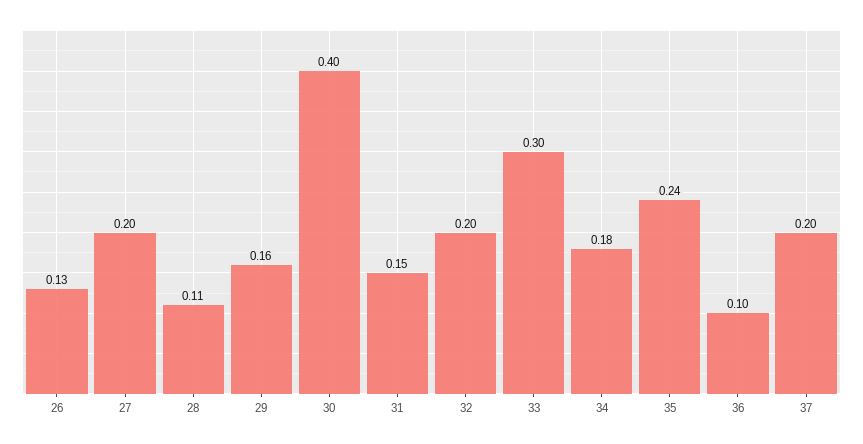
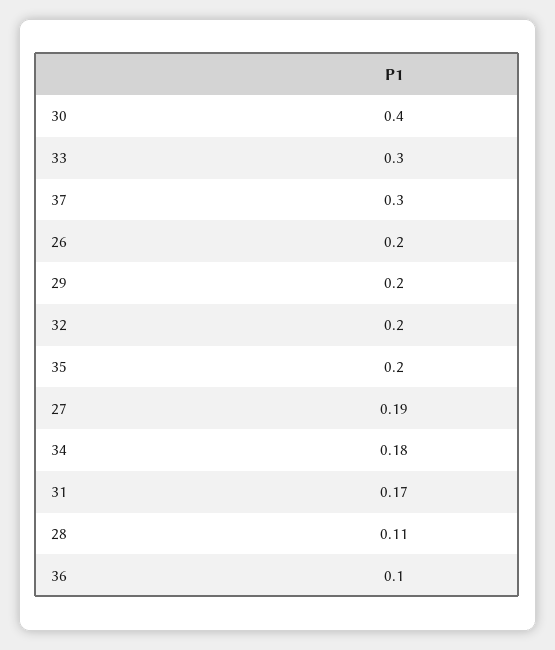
  {
-   "26": 0.13,
+   "26": 0.2,
-   "27": 0.2,
+   "27": 0.19,
    "28": 0.11,
-   "29": 0.16,
+   "29": 0.2,
    "30": 0.4,
-   "31": 0.15,
+   "31": 0.17,
    "32": 0.2,
    "33": 0.3,
    "34": 0.18,
-   "35": 0.24,
+   "35": 0.2,
    "36": 0.1,
-   "37": 0.2
+   "37": 0.3
  }

